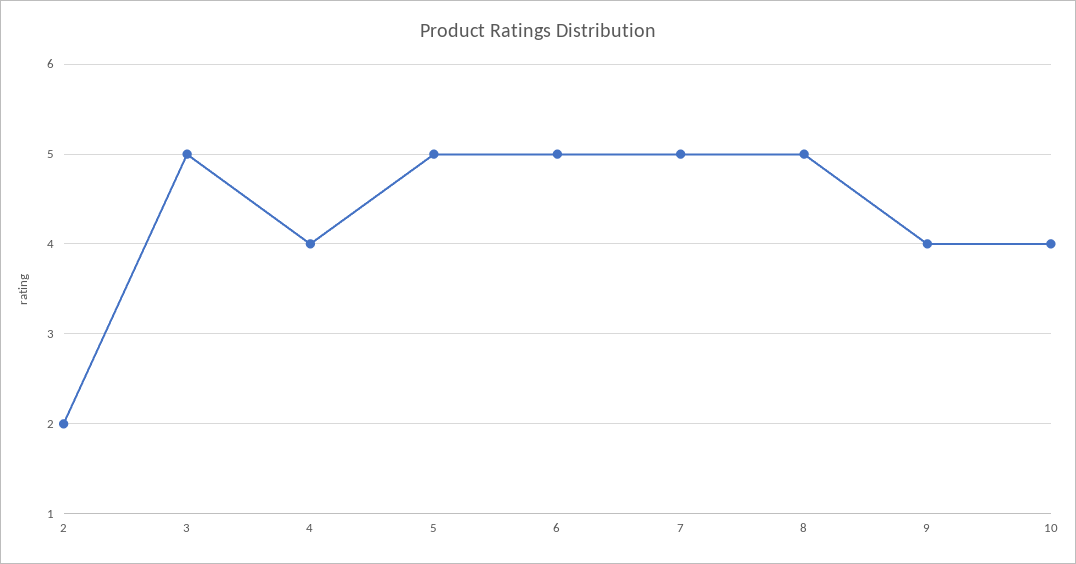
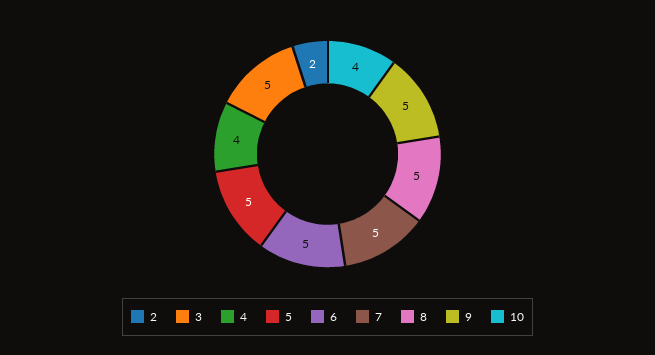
  {
    "2": 2,
    "3": 5,
    "4": 4,
    "5": 5,
    "6": 5,
    "7": 5,
    "8": 5,
-   "9": 4,
+   "9": 5,
    "10": 4
  }

